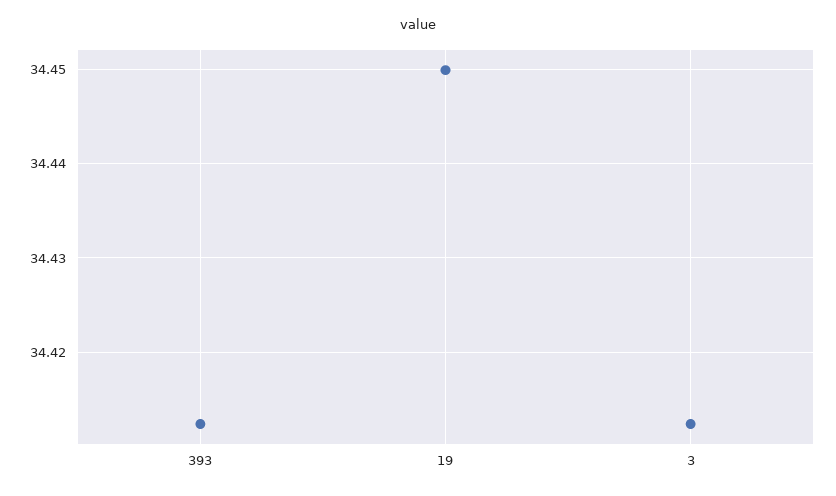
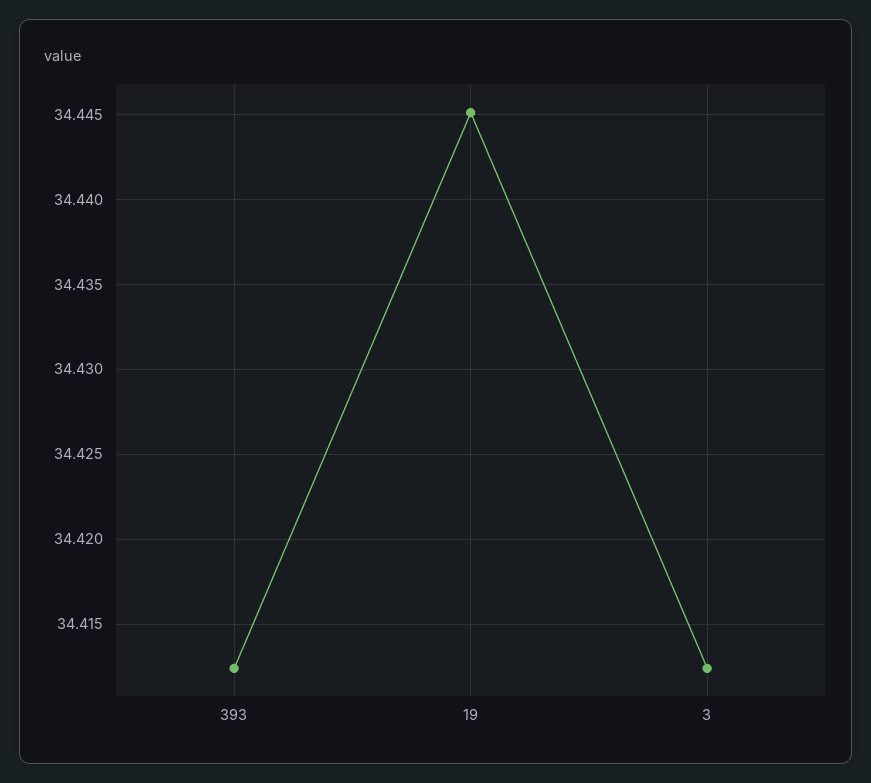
  {
    "393": 34.4125,
-   "19": 34.45,
+   "19": 34.445,
    "3": 34.4125
  }

